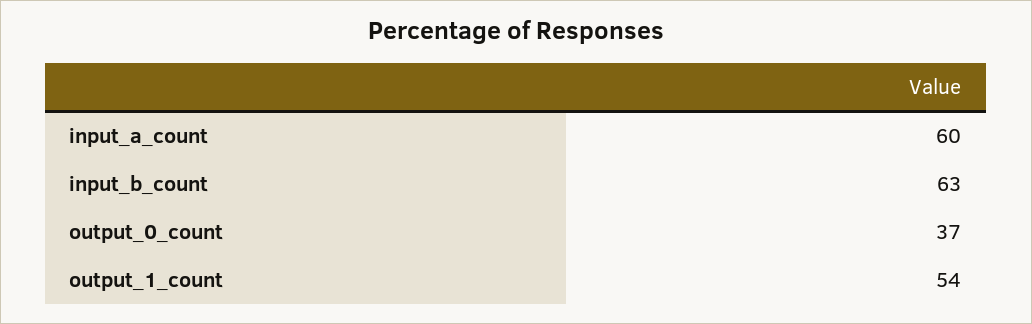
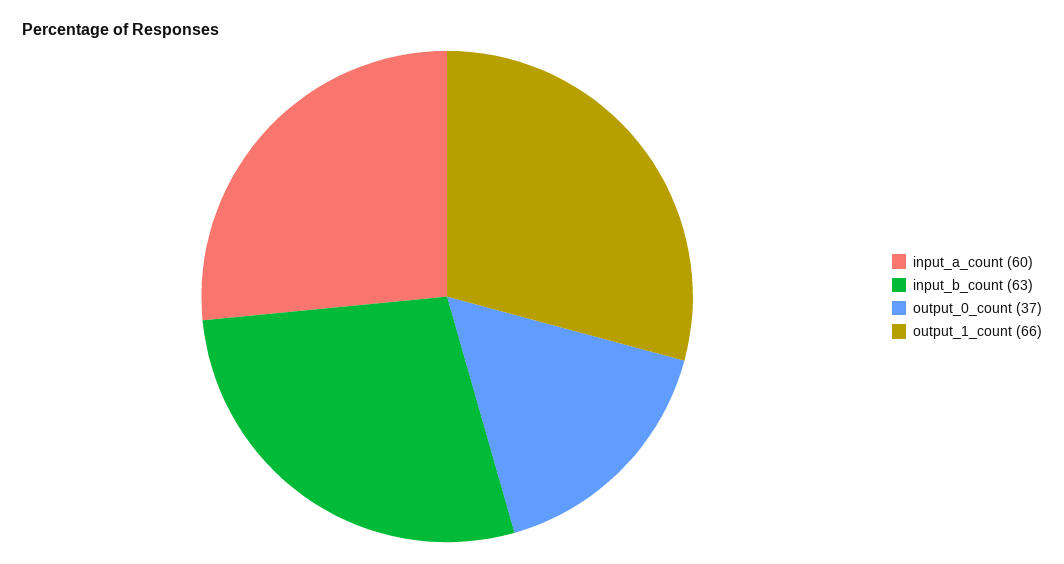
  {
    "input_a_count": 60,
    "input_b_count": 63,
    "output_0_count": 37,
-   "output_1_count": 54
+   "output_1_count": 66
  }

